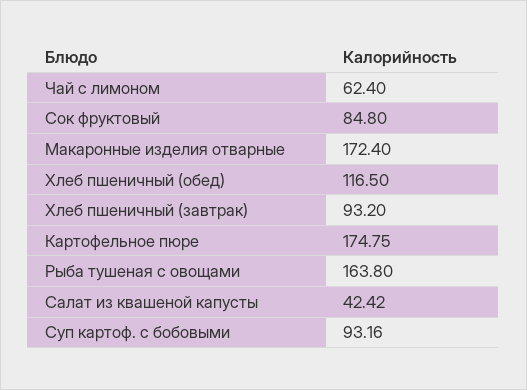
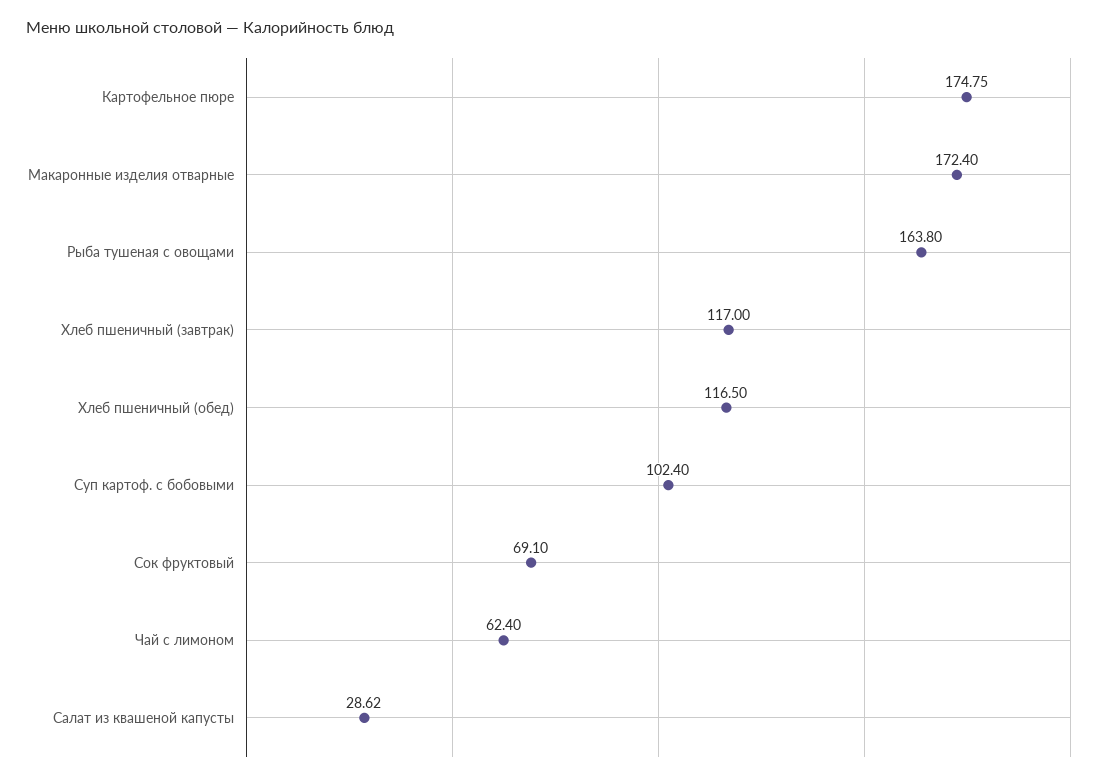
  {
    "Чай с лимоном": 62.4,
-   "Сок фруктовый": 84.8,
+   "Сок фруктовый": 69.1,
    "Макаронные изделия отварные": 172.4,
    "Хлеб пшеничный (обед)": 116.5,
-   "Хлеб пшеничный (завтрак)": 93.2,
+   "Хлеб пшеничный (завтрак)": 117,
    "Картофельное пюре": 174.75,
    "Рыба тушеная с овощами": 163.8,
-   "Салат из квашеной капусты": 42.42,
+   "Салат из квашеной капусты": 28.62,
-   "Суп картоф. с бобовыми": 93.16
+   "Суп картоф. с бобовыми": 102.4
  }

